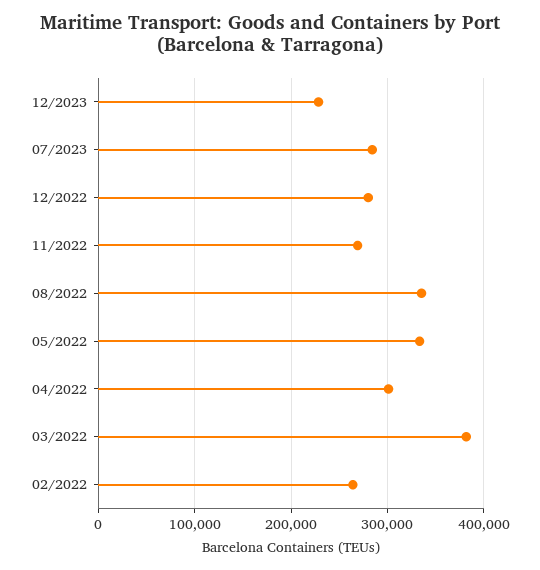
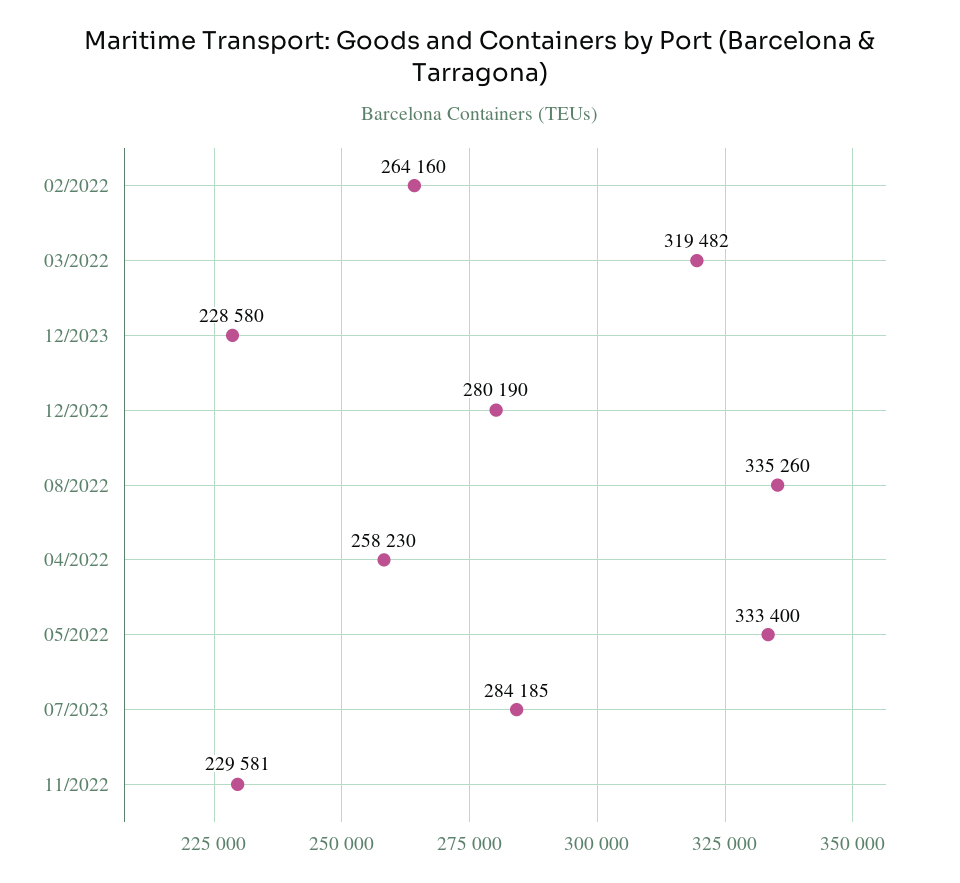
  {
    "12/2023": 228580,
    "07/2023": 284185,
    "12/2022": 280190,
-   "11/2022": 270000,
+   "11/2022": 229581,
    "08/2022": 335260,
    "05/2022": 333400,
-   "04/2022": 300000,
+   "04/2022": 258230,
-   "03/2022": 380000,
+   "03/2022": 319482,
    "02/2022": 264160
  }

